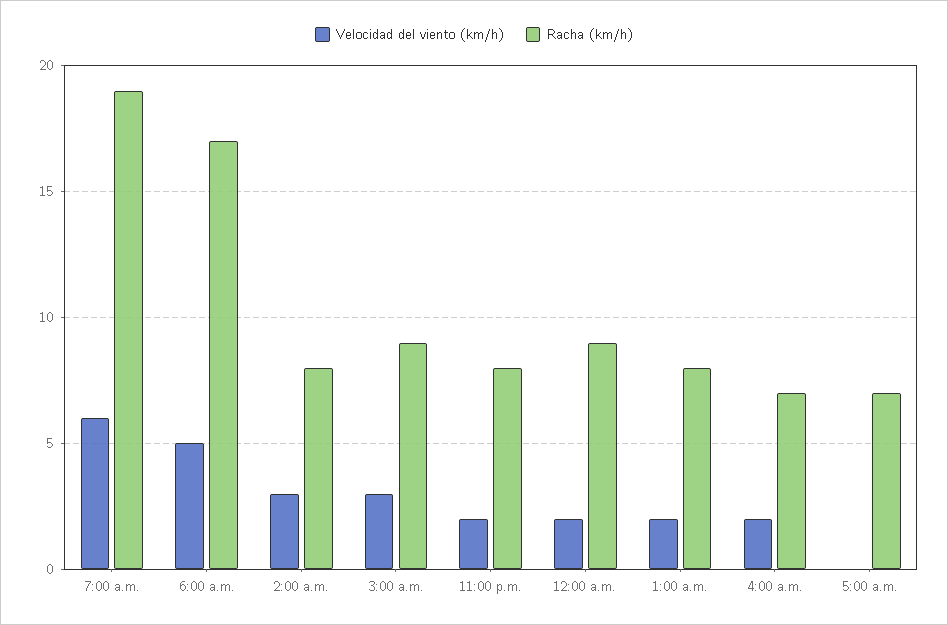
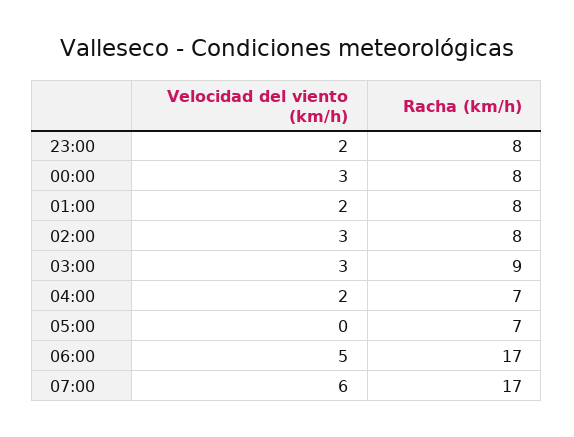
  {
    "Velocidad del viento (km/h)": {
      "7:00 a.m.": 6,
      "6:00 a.m.": 5,
      "2:00 a.m.": 3,
      "3:00 a.m.": 3,
      "11:00 p.m.": 2,
-     "12:00 a.m.": 2,
+     "12:00 a.m.": 3,
      "1:00 a.m.": 2,
      "4:00 a.m.": 2,
      "5:00 a.m.": 0
    },
    "Racha (km/h)": {
-     "7:00 a.m.": 19,
+     "7:00 a.m.": 17,
      "6:00 a.m.": 17,
      "2:00 a.m.": 8,
      "3:00 a.m.": 9,
      "11:00 p.m.": 8,
-     "12:00 a.m.": 9,
+     "12:00 a.m.": 8,
      "1:00 a.m.": 8,
      "4:00 a.m.": 7,
      "5:00 a.m.": 7
    }
  }

